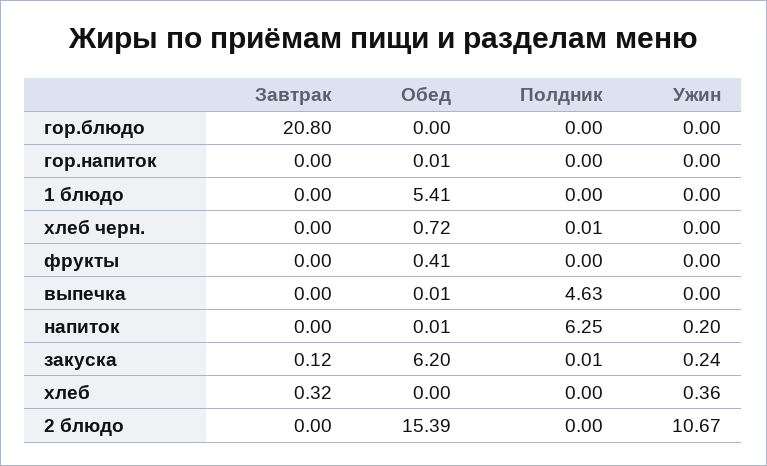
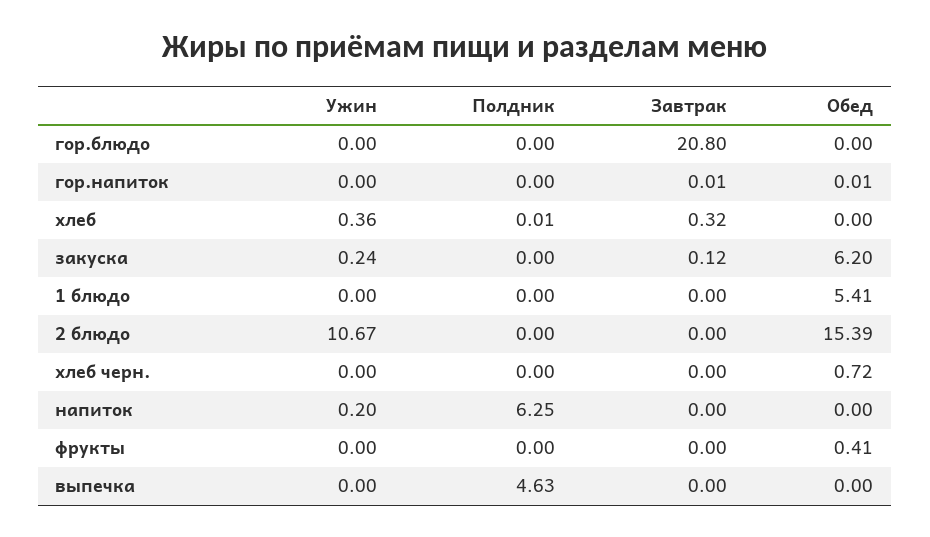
  {
    "Завтрак": {
      "гор.блюдо": 20.8,
-     "гор.напиток": 0,
+     "гор.напиток": 0.01,
      "1 блюдо": 0,
      "хлеб черн.": 0,
      "фрукты": 0,
      "выпечка": 0,
      "напиток": 0,
      "закуска": 0.12,
      "хлеб": 0.32,
      "2 блюдо": 0
    },
    "Обед": {
      "гор.блюдо": 0,
      "гор.напиток": 0.01,
      "1 блюдо": 5.41,
      "хлеб черн.": 0.72,
      "фрукты": 0.41,
-     "выпечка": 0.01,
+     "выпечка": 0,
-     "напиток": 0.01,
+     "напиток": 0,
      "закуска": 6.2,
      "хлеб": 0,
      "2 блюдо": 15.39
    },
    "Полдник": {
      "гор.блюдо": 0,
      "гор.напиток": 0,
      "1 блюдо": 0,
-     "хлеб черн.": 0.01,
+     "хлеб черн.": 0,
      "фрукты": 0,
      "выпечка": 4.63,
      "напиток": 6.25,
-     "закуска": 0.01,
+     "закуска": 0,
-     "хлеб": 0,
+     "хлеб": 0.01,
      "2 блюдо": 0
    },
    "Ужин": {
      "гор.блюдо": 0,
      "гор.напиток": 0,
      "1 блюдо": 0,
      "хлеб черн.": 0,
      "фрукты": 0,
      "выпечка": 0,
      "напиток": 0.2,
      "закуска": 0.24,
      "хлеб": 0.36,
      "2 блюдо": 10.67
    }
  }

